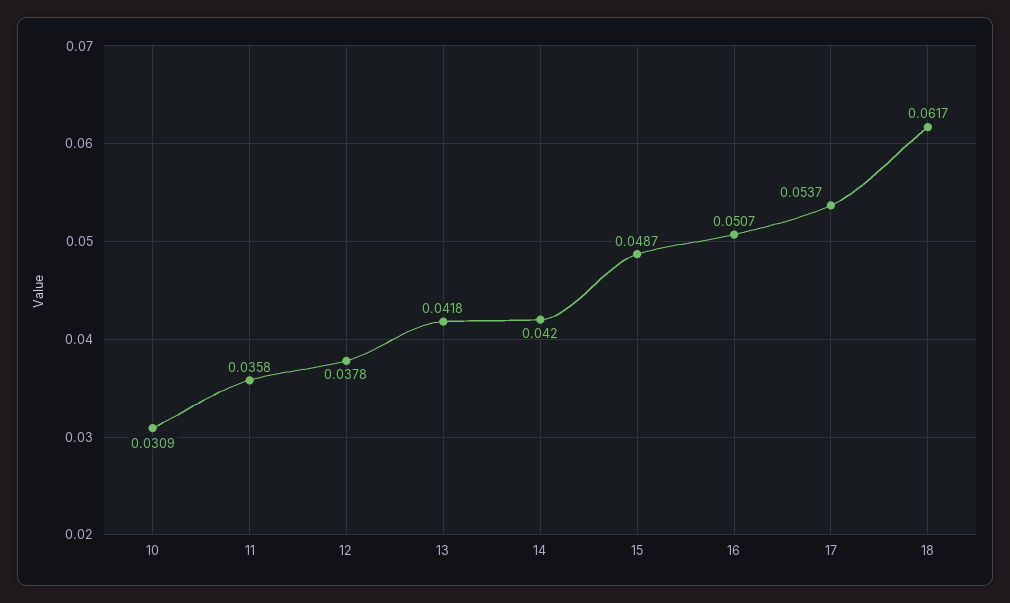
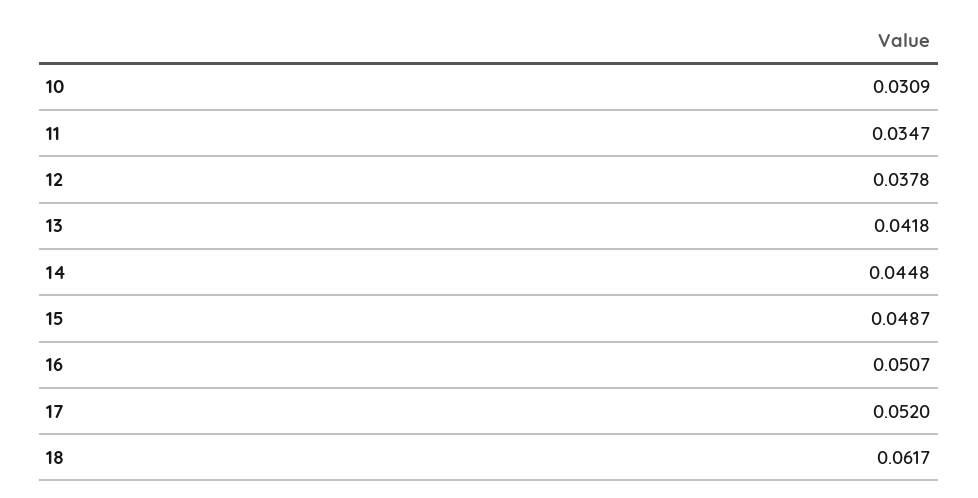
  {
    "10": 0.0309,
-   "11": 0.0358,
+   "11": 0.0347,
    "12": 0.0378,
    "13": 0.0418,
-   "14": 0.042,
+   "14": 0.0448,
    "15": 0.0487,
    "16": 0.0507,
-   "17": 0.0537,
+   "17": 0.052,
    "18": 0.0617
  }

